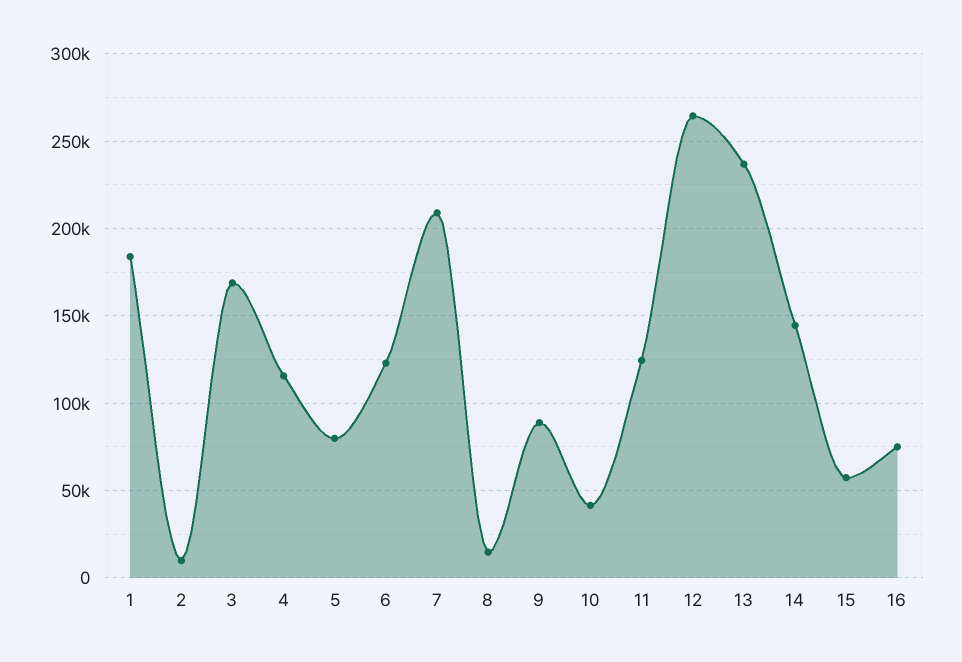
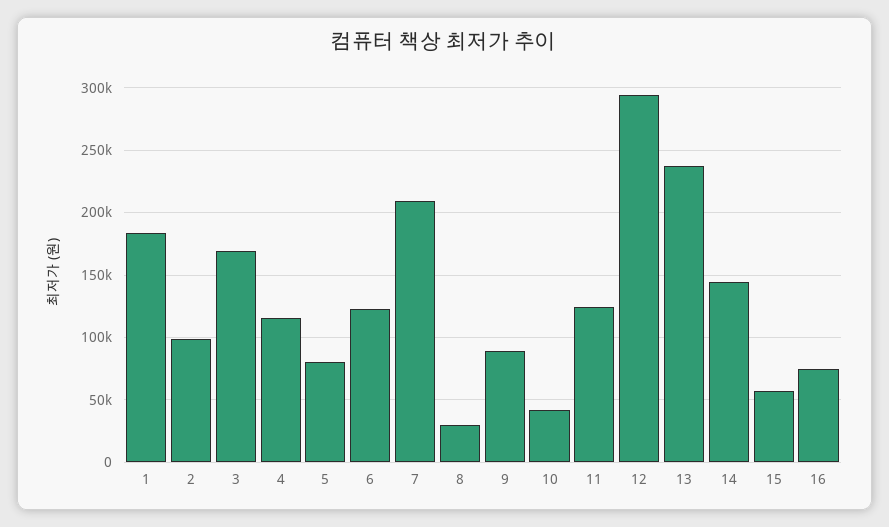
  {
    "1": 185000,
-   "2": 10000,
+   "2": 100000,
    "3": 170000,
    "4": 115000,
    "5": 80000,
    "6": 125000,
    "7": 210000,
-   "8": 15000,
+   "8": 30000,
    "9": 90000,
    "10": 40000,
    "11": 125000,
-   "12": 265000,
+   "12": 295000,
    "13": 235000,
    "14": 145000,
    "15": 55000,
    "16": 75000
  }

